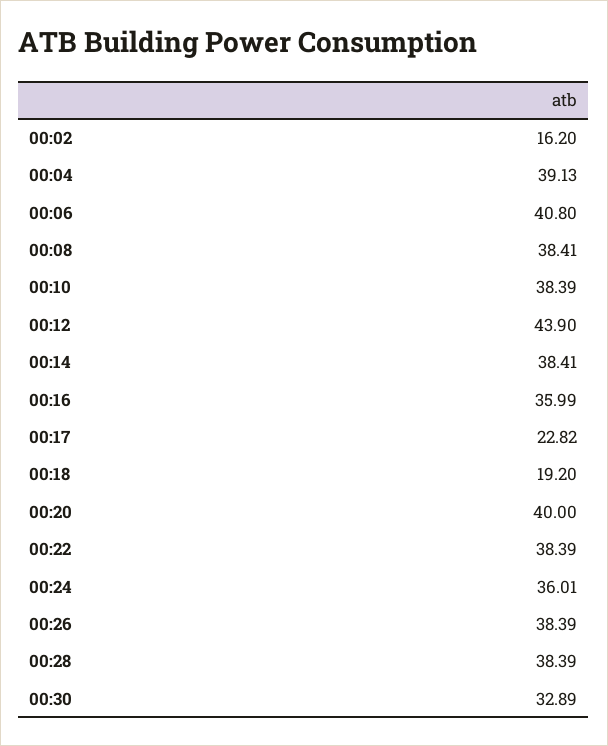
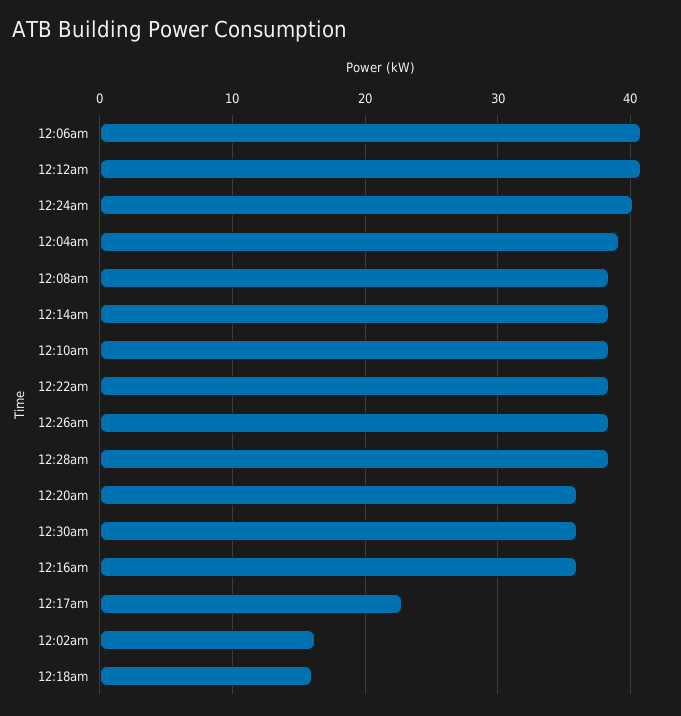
  {
    "00:02": 16.2,
    "00:04": 39.13,
    "00:06": 40.8,
    "00:08": 38.41,
    "00:10": 38.39,
-   "00:12": 43.9,
+   "00:12": 41,
    "00:14": 38.41,
    "00:16": 35.99,
    "00:17": 22.82,
-   "00:18": 19.2,
+   "00:18": 16,
-   "00:20": 40,
+   "00:20": 36,
    "00:22": 38.39,
-   "00:24": 36.01,
+   "00:24": 40,
    "00:26": 38.39,
    "00:28": 38.39,
-   "00:30": 32.89
+   "00:30": 36
  }

